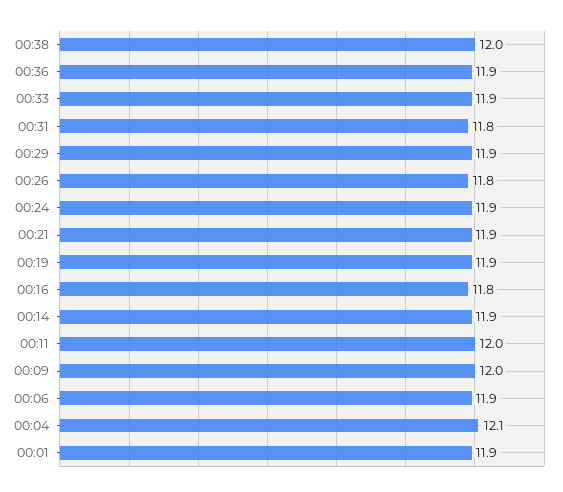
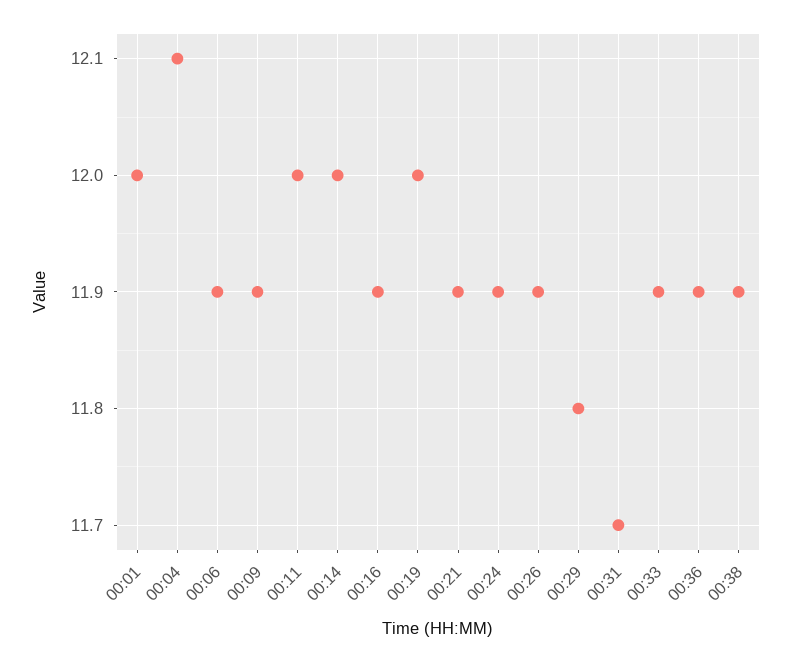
  {
-   "00:38": 12,
+   "00:38": 11.9,
    "00:36": 11.9,
    "00:33": 11.9,
-   "00:31": 11.8,
+   "00:31": 11.7,
-   "00:29": 11.9,
+   "00:29": 11.8,
-   "00:26": 11.8,
+   "00:26": 11.9,
    "00:24": 11.9,
    "00:21": 11.9,
-   "00:19": 11.9,
+   "00:19": 12,
-   "00:16": 11.8,
+   "00:16": 11.9,
-   "00:14": 11.9,
+   "00:14": 12,
    "00:11": 12,
-   "00:09": 12,
+   "00:09": 11.9,
    "00:06": 11.9,
    "00:04": 12.1,
-   "00:01": 11.9
+   "00:01": 12
  }

